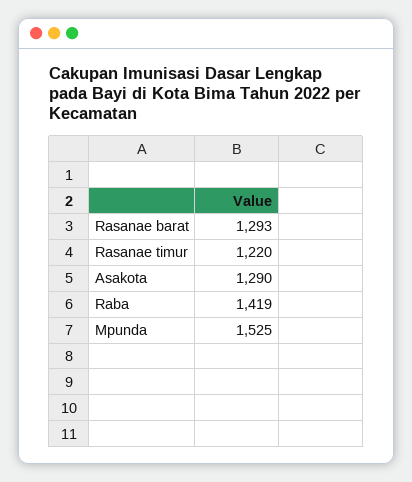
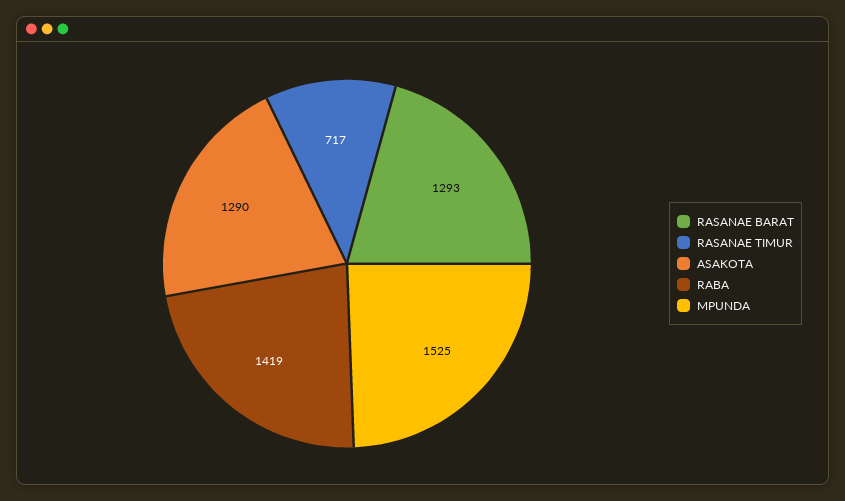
  {
    "Rasanae barat": 1293,
-   "Rasanae timur": 1220,
+   "Rasanae timur": 717,
    "Asakota": 1290,
    "Raba": 1419,
    "Mpunda": 1525
  }

